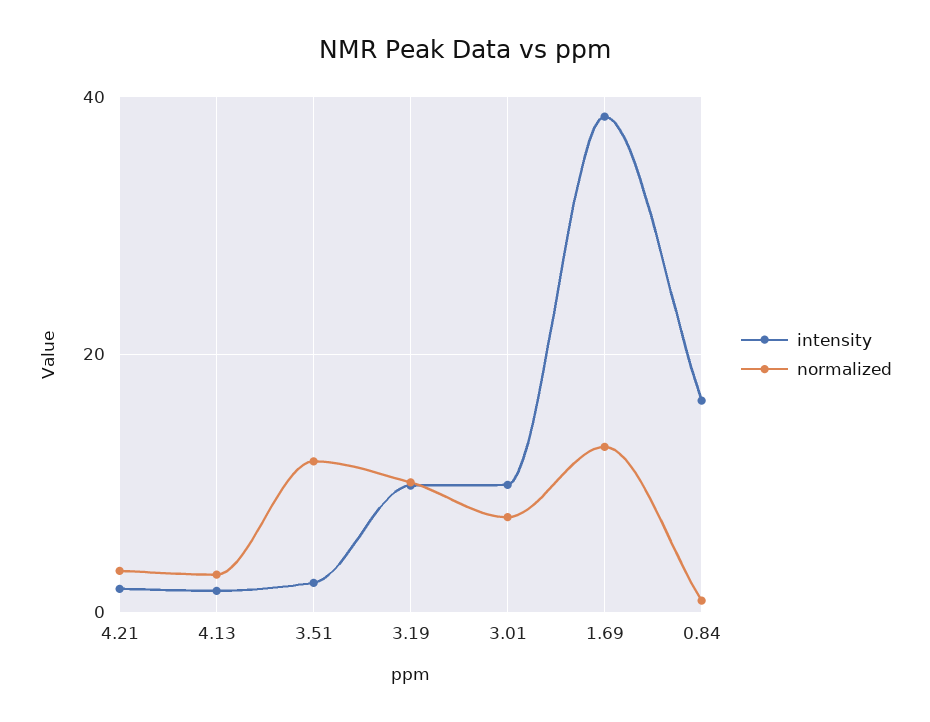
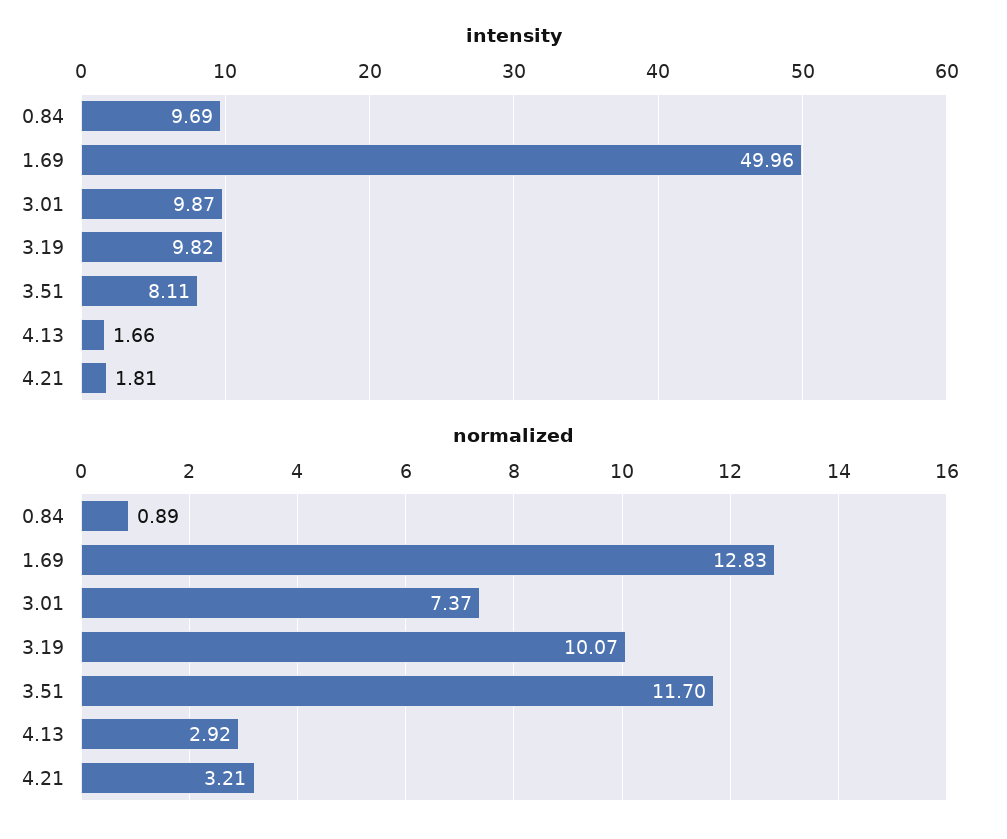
  {
    "intensity": {
      "4.21": 1.81,
      "4.13": 1.66,
-     "3.51": 2,
+     "3.51": 8.11,
      "3.19": 9.82,
      "3.01": 9.87,
-     "1.69": 38,
+     "1.69": 49.96,
-     "0.84": 16
+     "0.84": 9.69
    },
    "normalized": {
      "4.21": 3.21,
      "4.13": 2.92,
      "3.51": 11.7,
      "3.19": 10.07,
      "3.01": 7.37,
      "1.69": 12.83,
      "0.84": 0.89
    }
  }

